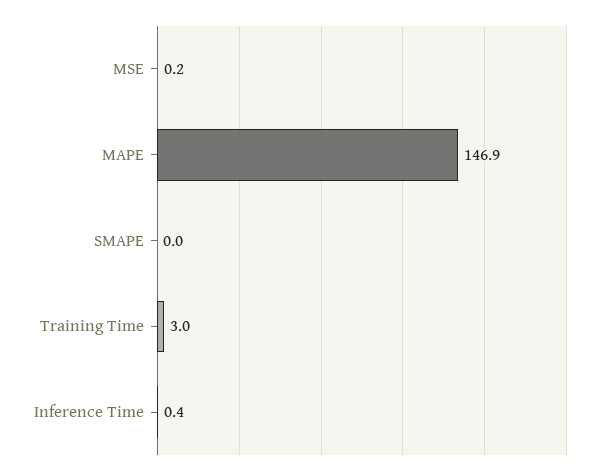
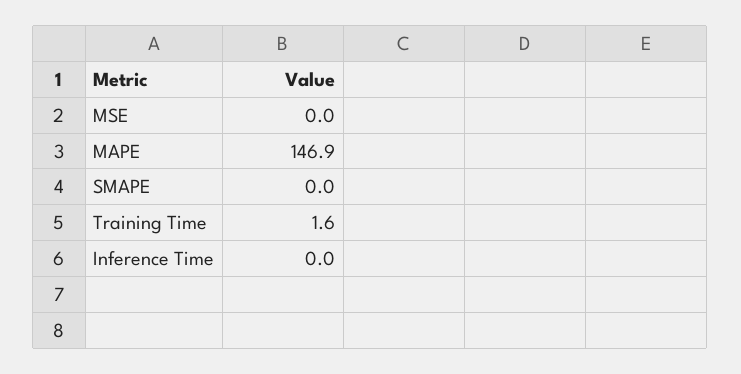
  {
-   "MSE": 0.2,
+   "MSE": 0,
    "MAPE": 146.9,
    "SMAPE": 0,
-   "Training Time": 3,
+   "Training Time": 1.6,
-   "Inference Time": 0.4
+   "Inference Time": 0
  }

